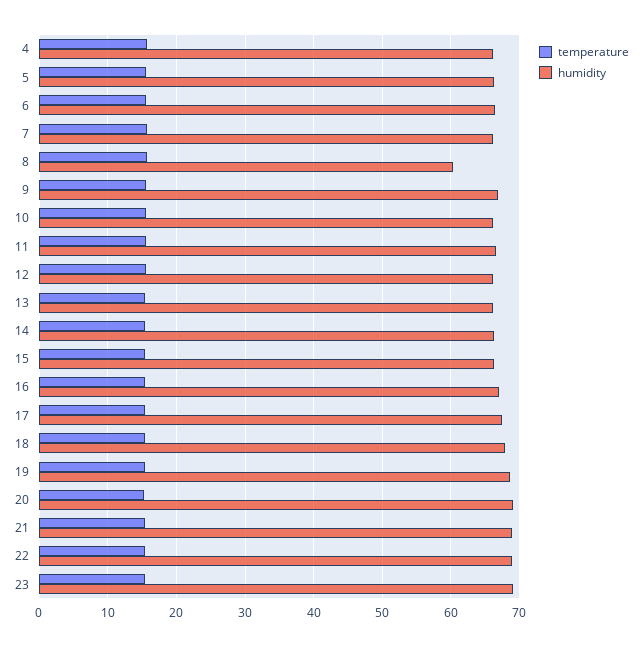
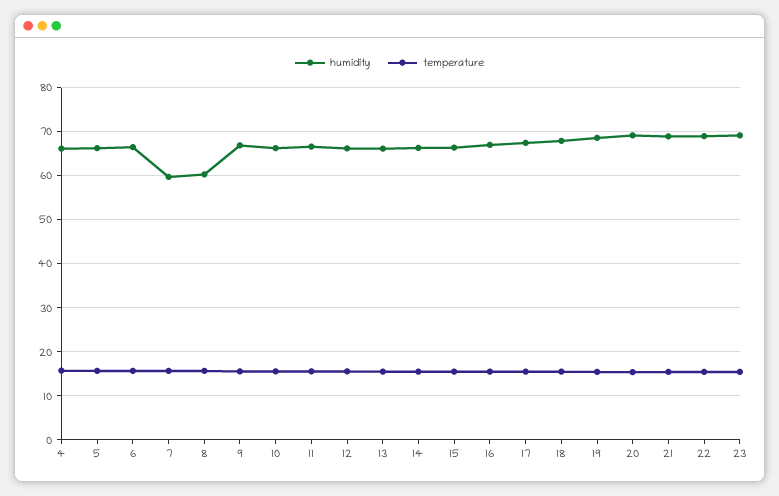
  {
    "temperature": {
      "4": 16,
      "5": 16,
      "6": 16,
      "7": 16,
      "8": 16,
      "9": 16,
      "10": 16,
      "11": 16,
      "12": 16,
      "13": 15,
      "14": 15,
      "15": 15,
      "16": 15,
      "17": 15,
      "18": 15,
      "19": 15,
      "20": 15,
      "21": 15,
      "22": 15,
      "23": 15
    },
    "humidity": {
      "4": 66,
      "5": 66,
      "6": 66,
-     "7": 66,
+     "7": 60,
      "8": 60,
      "9": 67,
      "10": 66,
      "11": 67,
      "12": 66,
      "13": 66,
      "14": 66,
      "15": 66,
      "16": 67,
      "17": 67,
      "18": 68,
      "19": 69,
      "20": 69,
      "21": 69,
      "22": 69,
      "23": 69
    }
  }

